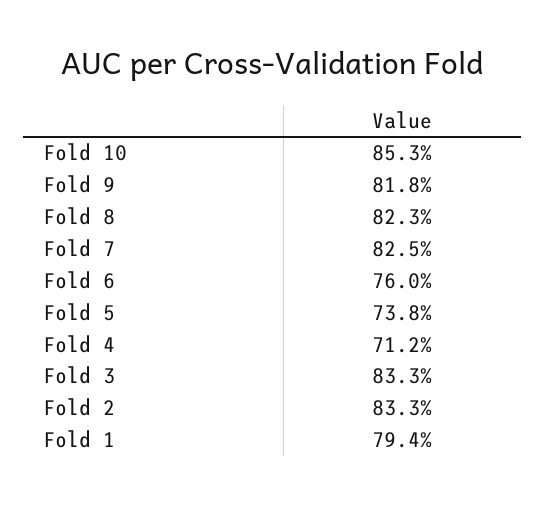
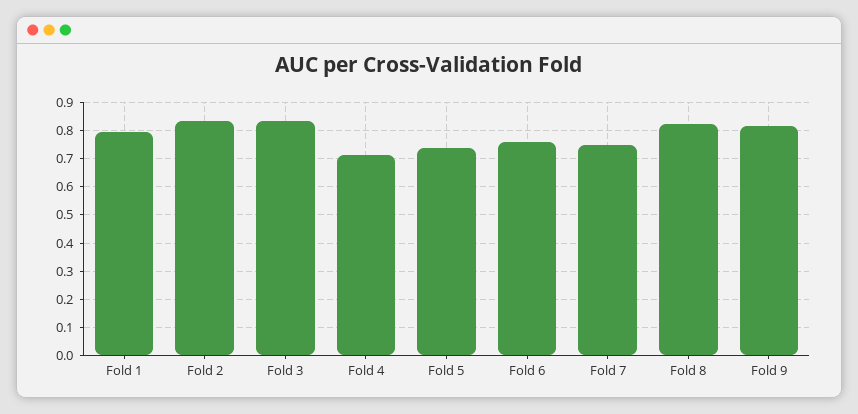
  {
-   "Fold 10": 0.853,
    "Fold 9": 0.818,
    "Fold 8": 0.823,
-   "Fold 7": 0.825,
+   "Fold 7": 0.75,
    "Fold 6": 0.76,
    "Fold 5": 0.738,
    "Fold 4": 0.712,
    "Fold 3": 0.833,
    "Fold 2": 0.833,
    "Fold 1": 0.794
  }

